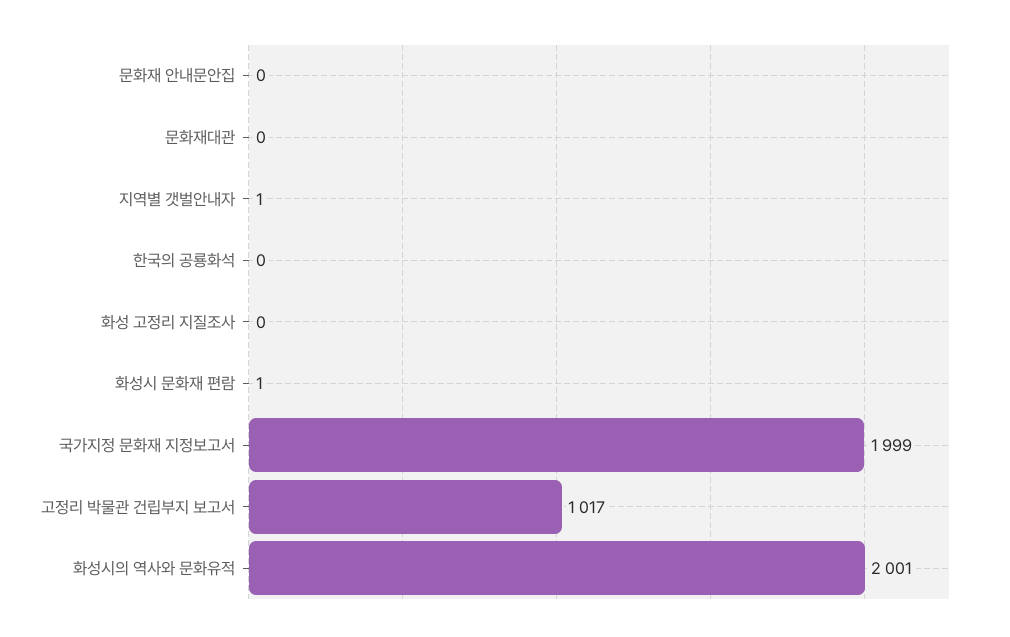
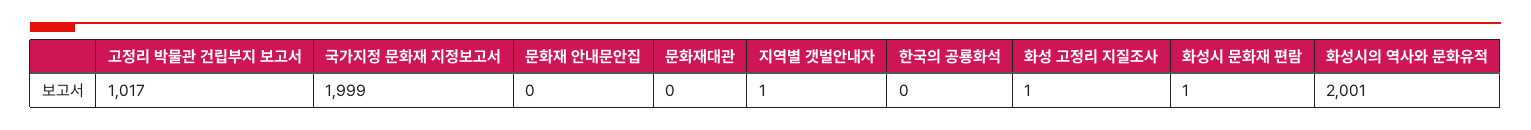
  {
    "문화재 안내문안집": 0,
    "문화재대관": 0,
    "지역별 갯벌안내자": 1,
    "한국의 공룡화석": 0,
-   "화성 고정리 지질조사": 0,
+   "화성 고정리 지질조사": 1,
    "화성시 문화재 편람": 1,
    "국가지정 문화재 지정보고서": 1999,
    "고정리 박물관 건립부지 보고서": 1017,
    "화성시의 역사와 문화유적": 2001
  }

